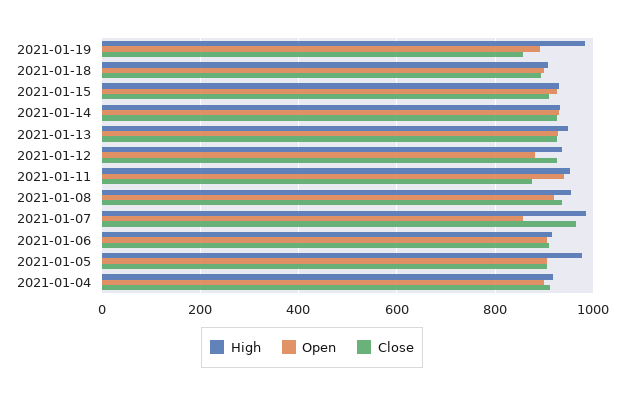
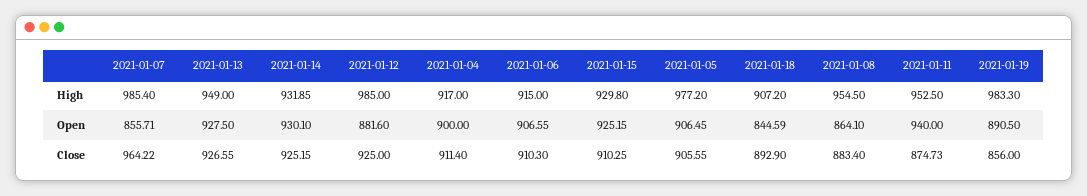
  {
    "High": {
      "2021-01-19": 983.3,
      "2021-01-18": 907.2,
      "2021-01-15": 929.8,
      "2021-01-14": 931.85,
      "2021-01-13": 949,
-     "2021-01-12": 940,
+     "2021-01-12": 985,
      "2021-01-11": 952.5,
      "2021-01-08": 954.5,
      "2021-01-07": 985.4,
      "2021-01-06": 915,
      "2021-01-05": 977.2,
      "2021-01-04": 917
    },
    "Open": {
      "2021-01-19": 890.5,
-     "2021-01-18": 900,
+     "2021-01-18": 844.59,
      "2021-01-15": 925.15,
      "2021-01-14": 930.1,
      "2021-01-13": 927.5,
      "2021-01-12": 881.6,
      "2021-01-11": 940,
-     "2021-01-08": 920,
+     "2021-01-08": 864.1,
      "2021-01-07": 855.71,
      "2021-01-06": 906.55,
      "2021-01-05": 906.45,
      "2021-01-04": 900
    },
    "Close": {
      "2021-01-19": 856,
      "2021-01-18": 892.9,
      "2021-01-15": 910.25,
      "2021-01-14": 925.15,
      "2021-01-13": 926.55,
      "2021-01-12": 925,
      "2021-01-11": 874.73,
-     "2021-01-08": 940,
+     "2021-01-08": 883.4,
      "2021-01-07": 964.22,
      "2021-01-06": 910.3,
      "2021-01-05": 905.55,
      "2021-01-04": 911.4
    }
  }

